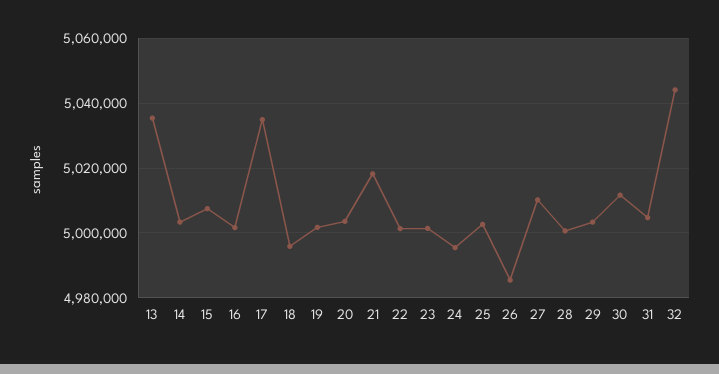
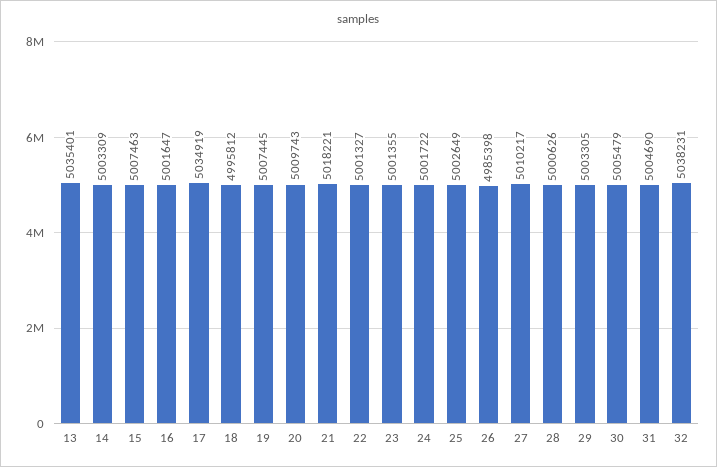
  {
    "13": 5035401,
    "14": 5003309,
    "15": 5007463,
    "16": 5001647,
    "17": 5034919,
    "18": 4995812,
-   "19": 5002000,
+   "19": 5007445,
-   "20": 5004000,
+   "20": 5009743,
    "21": 5018221,
    "22": 5001327,
    "23": 5001355,
-   "24": 4996000,
+   "24": 5001722,
    "25": 5002649,
    "26": 4985398,
    "27": 5010217,
    "28": 5000626,
    "29": 5003305,
-   "30": 5012000,
+   "30": 5005479,
    "31": 5004690,
-   "32": 5044000
+   "32": 5038231
  }

